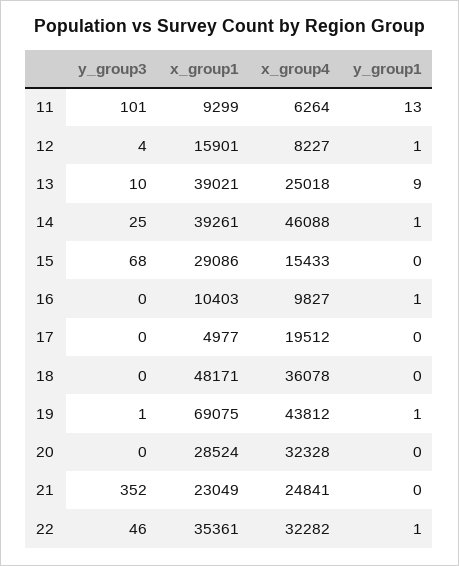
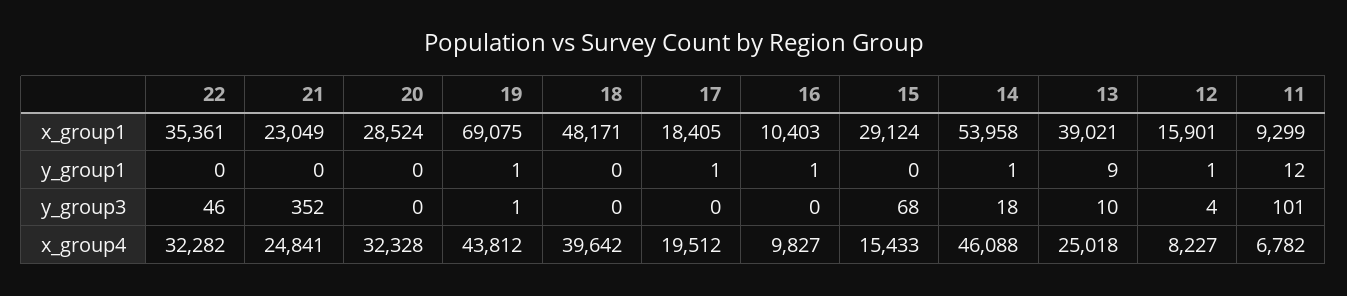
  {
    "y_group3": {
      "11": 101,
      "12": 4,
      "13": 10,
-     "14": 25,
+     "14": 18,
      "15": 68,
      "16": 0,
      "17": 0,
      "18": 0,
      "19": 1,
      "20": 0,
      "21": 352,
      "22": 46
    },
    "x_group1": {
      "11": 9299,
      "12": 15901,
      "13": 39021,
-     "14": 39261,
+     "14": 53958,
-     "15": 29086,
+     "15": 29124,
      "16": 10403,
-     "17": 4977,
+     "17": 18405,
      "18": 48171,
      "19": 69075,
      "20": 28524,
      "21": 23049,
      "22": 35361
    },
    "x_group4": {
-     "11": 6264,
+     "11": 6782,
      "12": 8227,
      "13": 25018,
      "14": 46088,
      "15": 15433,
      "16": 9827,
      "17": 19512,
-     "18": 36078,
+     "18": 39642,
      "19": 43812,
      "20": 32328,
      "21": 24841,
      "22": 32282
    },
    "y_group1": {
-     "11": 13,
+     "11": 12,
      "12": 1,
      "13": 9,
      "14": 1,
      "15": 0,
      "16": 1,
-     "17": 0,
+     "17": 1,
      "18": 0,
      "19": 1,
      "20": 0,
      "21": 0,
-     "22": 1
+     "22": 0
    }
  }

